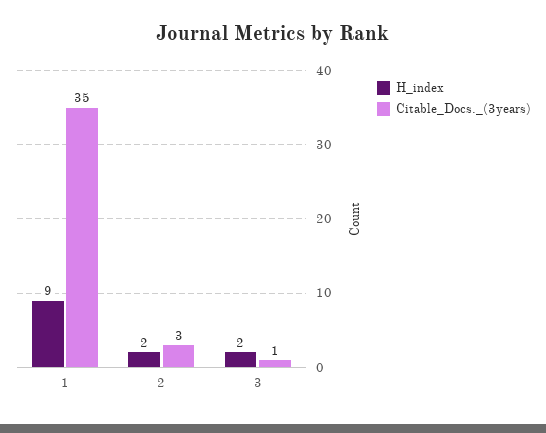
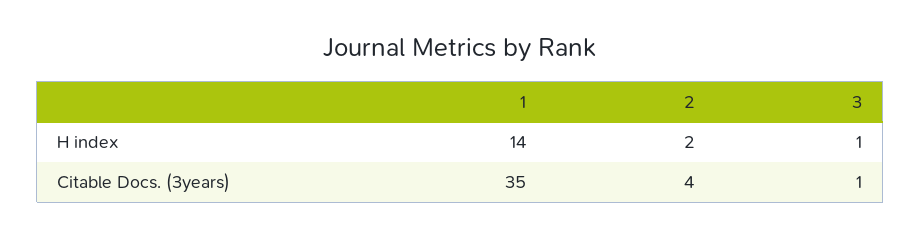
  {
    "H_index": {
-     "1": 9,
+     "1": 14,
      "2": 2,
-     "3": 2
+     "3": 1
    },
    "Citable_Docs._(3years)": {
      "1": 35,
-     "2": 3,
+     "2": 4,
      "3": 1
    }
  }

